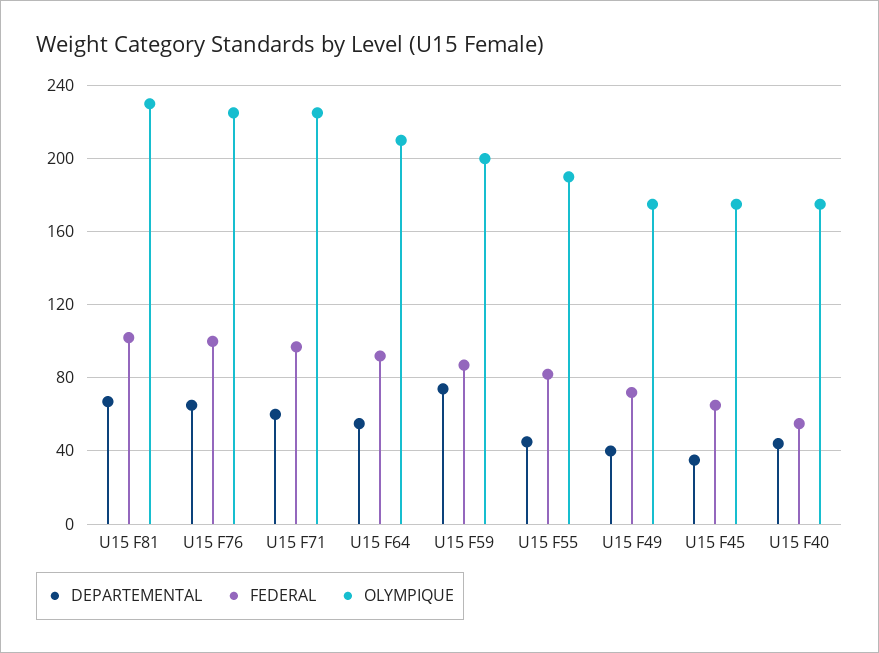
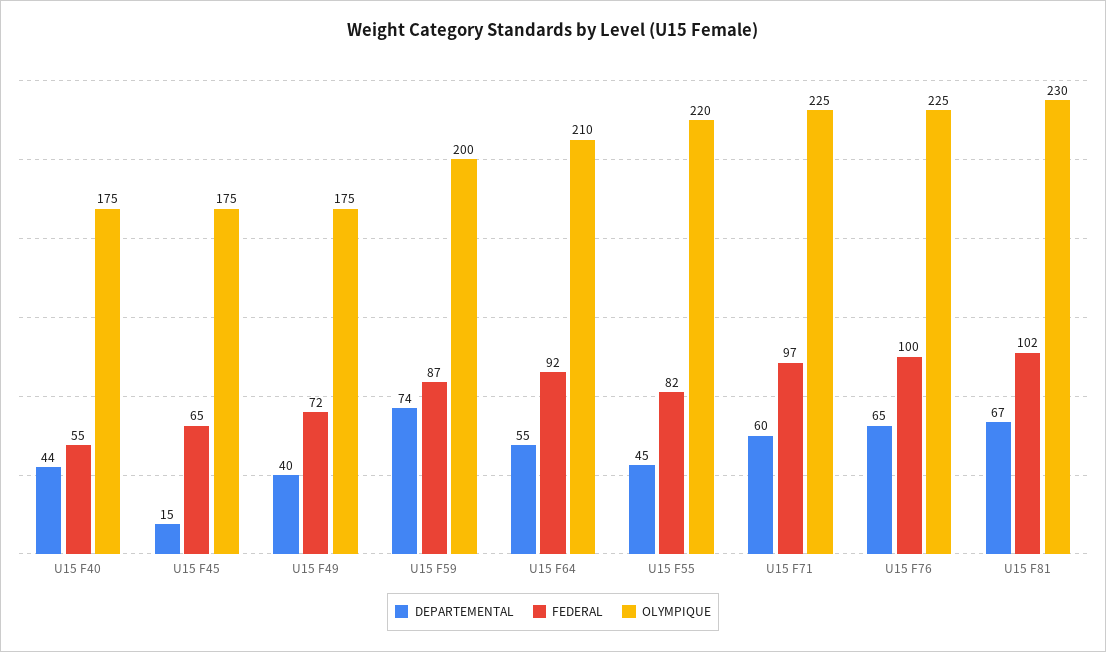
  {
    "DEPARTEMENTAL": {
      "U15 F81": 67,
      "U15 F76": 65,
      "U15 F71": 60,
      "U15 F64": 55,
      "U15 F59": 74,
      "U15 F55": 45,
      "U15 F49": 40,
-     "U15 F45": 35,
+     "U15 F45": 15,
      "U15 F40": 44
    },
    "FEDERAL": {
      "U15 F81": 102,
      "U15 F76": 100,
      "U15 F71": 97,
      "U15 F64": 92,
      "U15 F59": 87,
      "U15 F55": 82,
      "U15 F49": 72,
      "U15 F45": 65,
      "U15 F40": 55
    },
    "OLYMPIQUE": {
      "U15 F81": 230,
      "U15 F76": 225,
      "U15 F71": 225,
      "U15 F64": 210,
      "U15 F59": 200,
-     "U15 F55": 190,
+     "U15 F55": 220,
      "U15 F49": 175,
      "U15 F45": 175,
      "U15 F40": 175
    }
  }

